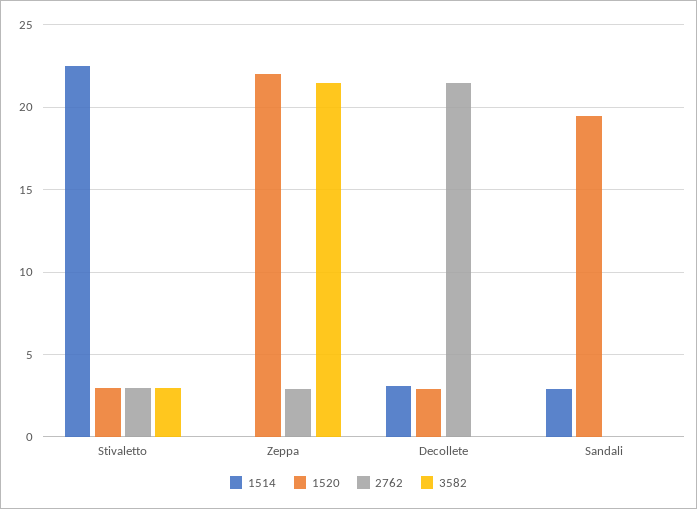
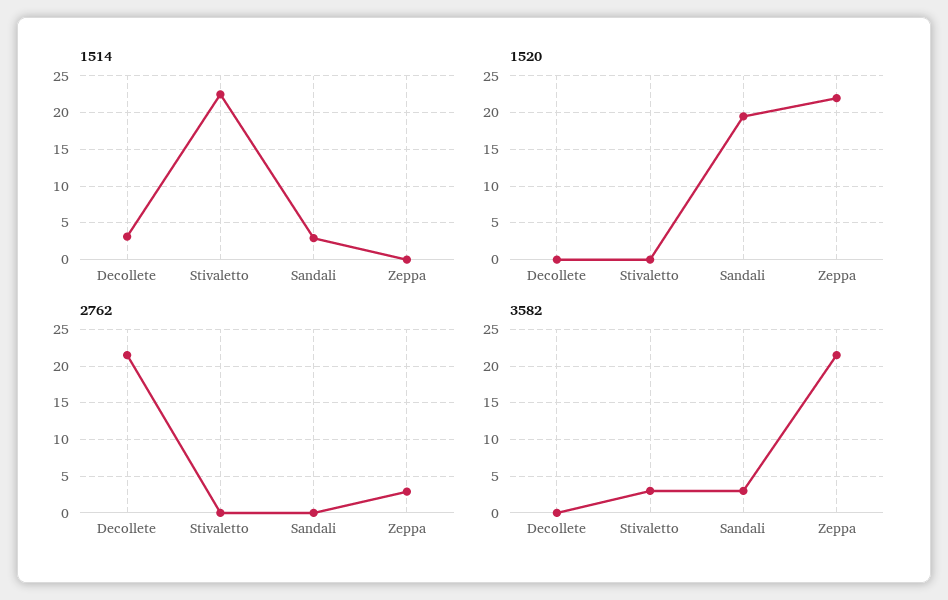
  {
    "1514": {
      "Stivaletto": 22.5,
      "Zeppa": 0,
      "Decollete": 3,
      "Sandali": 3
    },
    "1520": {
-     "Stivaletto": 3,
+     "Stivaletto": 0,
      "Zeppa": 22,
-     "Decollete": 3,
+     "Decollete": 0,
      "Sandali": 19.5
    },
    "2762": {
-     "Stivaletto": 3,
+     "Stivaletto": 0,
      "Zeppa": 3,
      "Decollete": 21.5,
      "Sandali": 0
    },
    "3582": {
      "Stivaletto": 3,
      "Zeppa": 21.5,
      "Decollete": 0,
-     "Sandali": 0
+     "Sandali": 3
    }
  }

